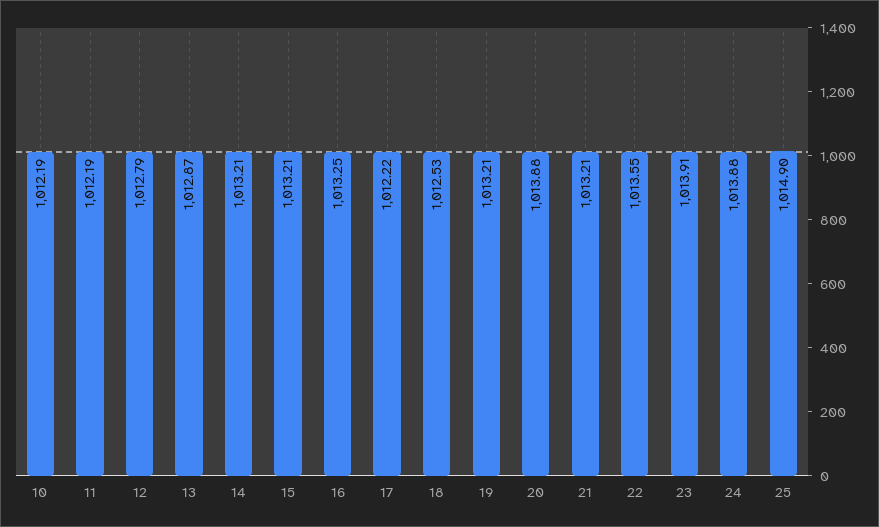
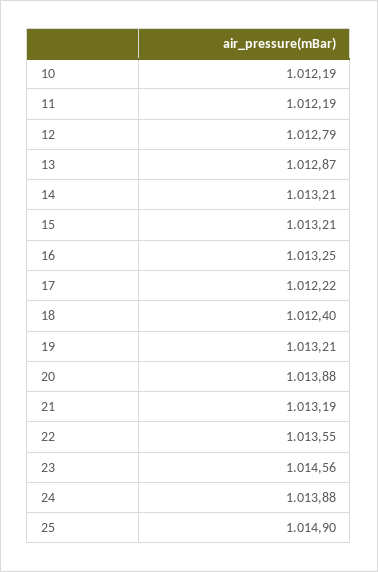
  {
    "10": 1012.19,
    "11": 1012.19,
    "12": 1012.79,
    "13": 1012.87,
    "14": 1013.21,
    "15": 1013.21,
    "16": 1013.25,
    "17": 1012.22,
-   "18": 1012.53,
+   "18": 1012.4,
    "19": 1013.21,
    "20": 1013.88,
-   "21": 1013.21,
+   "21": 1013.19,
    "22": 1013.55,
-   "23": 1013.91,
+   "23": 1014.56,
    "24": 1013.88,
    "25": 1014.9
  }

